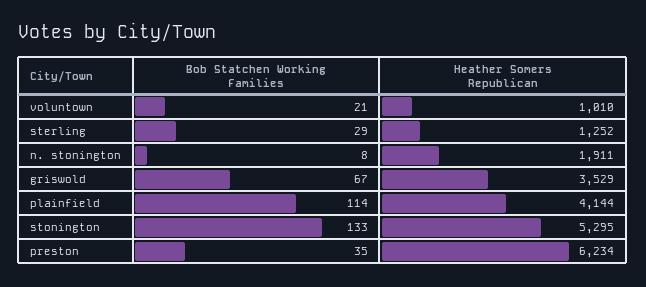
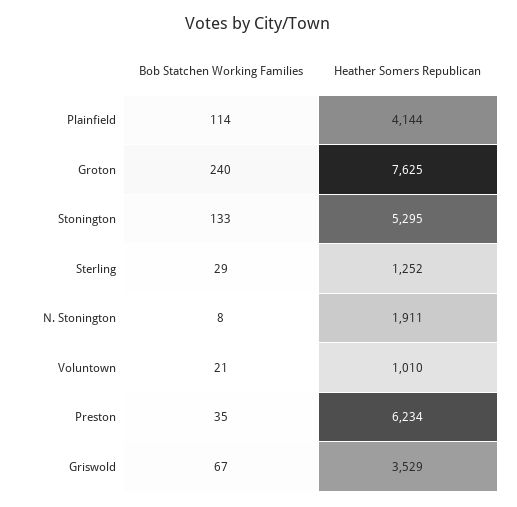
  {
    "Bob Statchen Working Families": {
      "voluntown": 21,
      "sterling": 29,
      "n. stonington": 8,
      "griswold": 67,
      "plainfield": 114,
      "stonington": 133,
-     "preston": 35
+     "preston": 35,
+     "Groton": 240
    },
    "Heather Somers Republican": {
      "voluntown": 1010,
      "sterling": 1252,
      "n. stonington": 1911,
      "griswold": 3529,
      "plainfield": 4144,
      "stonington": 5295,
-     "preston": 6234
+     "preston": 6234,
+     "Groton": 7625
    }
  }

